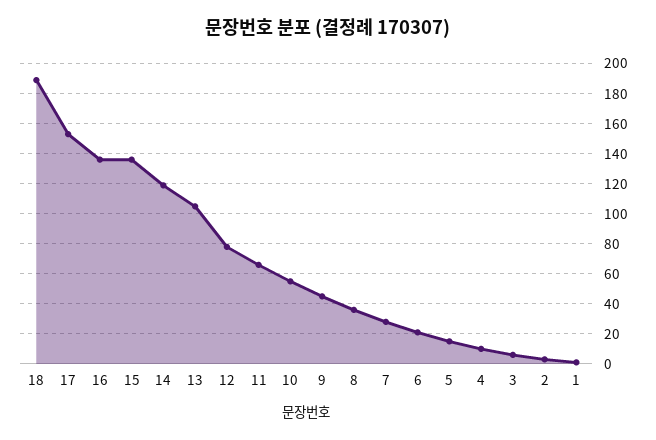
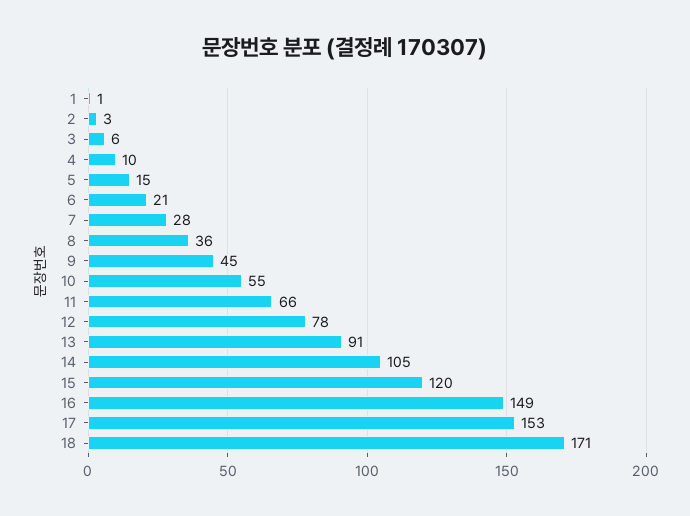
  {
-   "18": 190,
+   "18": 171,
    "17": 153,
-   "16": 135,
+   "16": 149,
-   "15": 135,
+   "15": 120,
-   "14": 120,
+   "14": 105,
-   "13": 105,
+   "13": 91,
    "12": 78,
    "11": 66,
    "10": 55,
    "9": 45,
    "8": 36,
    "7": 28,
    "6": 21,
    "5": 15,
    "4": 10,
    "3": 6,
    "2": 3,
    "1": 1
  }

